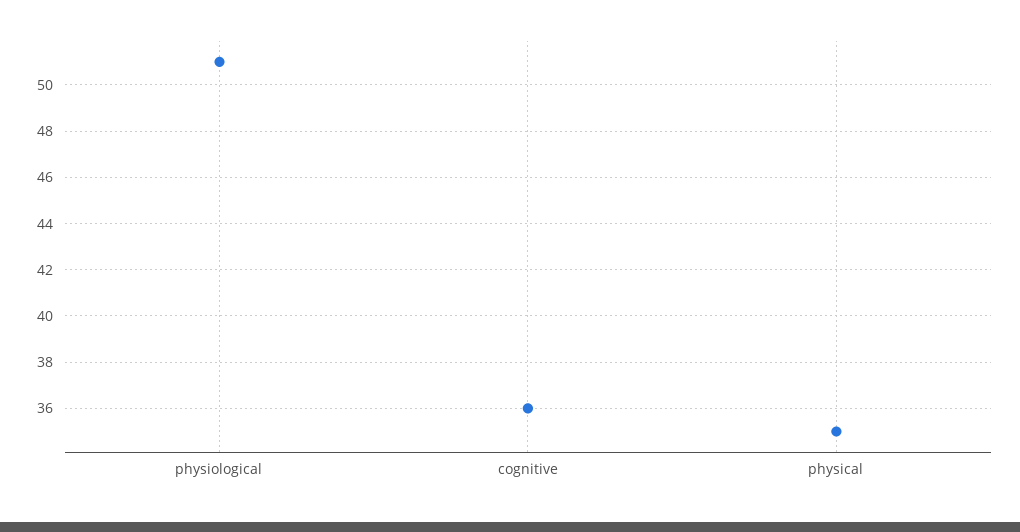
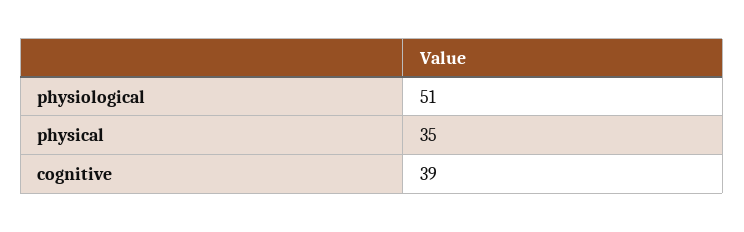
  {
    "physiological": 51,
-   "cognitive": 36,
+   "cognitive": 39,
    "physical": 35
  }

